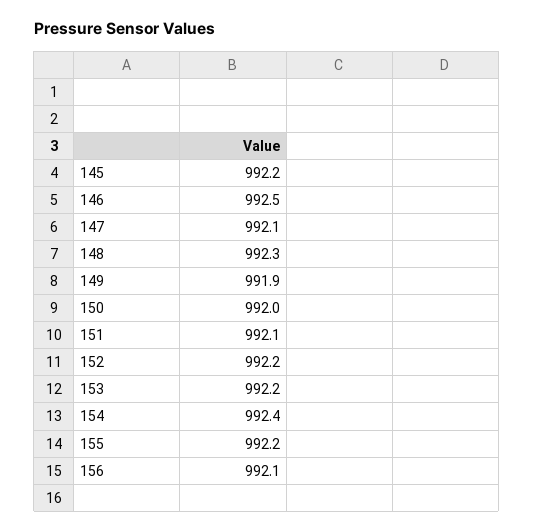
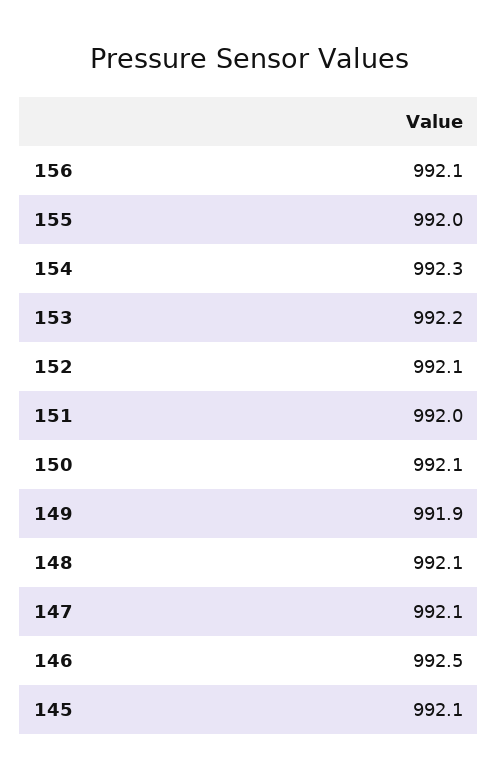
  {
-   "145": 992.2,
+   "145": 992.1,
    "146": 992.5,
    "147": 992.1,
-   "148": 992.3,
+   "148": 992.1,
    "149": 991.9,
-   "150": 992,
+   "150": 992.1,
-   "151": 992.1,
+   "151": 992,
-   "152": 992.2,
+   "152": 992.1,
    "153": 992.2,
-   "154": 992.4,
+   "154": 992.3,
-   "155": 992.2,
+   "155": 992,
    "156": 992.1
  }

